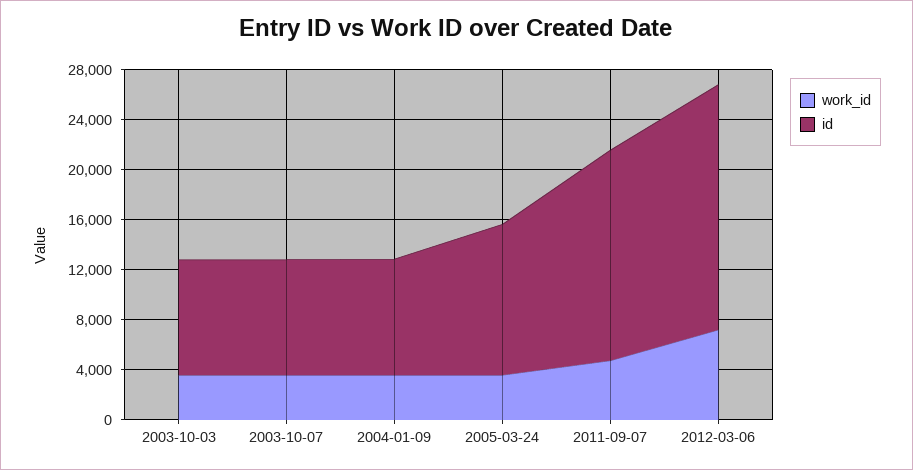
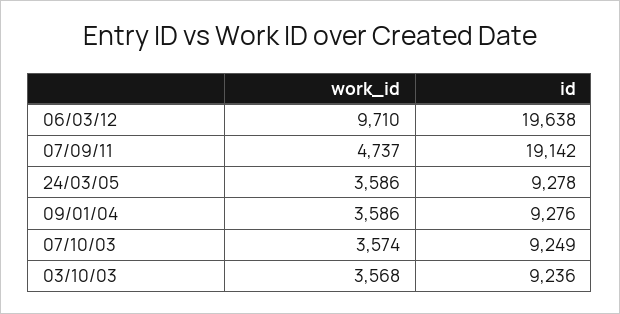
  {
    "work_id": {
      "2003-10-03": 3568,
      "2003-10-07": 3574,
      "2004-01-09": 3586,
      "2005-03-24": 3586,
      "2011-09-07": 4737,
-     "2012-03-06": 7000
+     "2012-03-06": 9710
    },
    "id": {
      "2003-10-03": 9236,
      "2003-10-07": 9249,
      "2004-01-09": 9276,
-     "2005-03-24": 12000,
+     "2005-03-24": 9278,
-     "2011-09-07": 17000,
+     "2011-09-07": 19142,
      "2012-03-06": 19638
    }
  }

